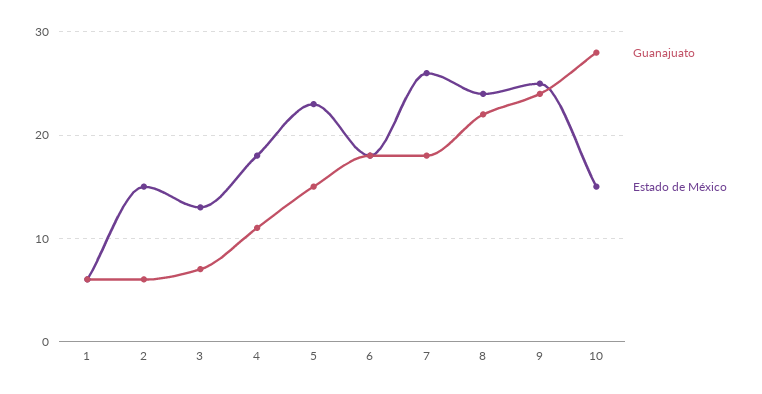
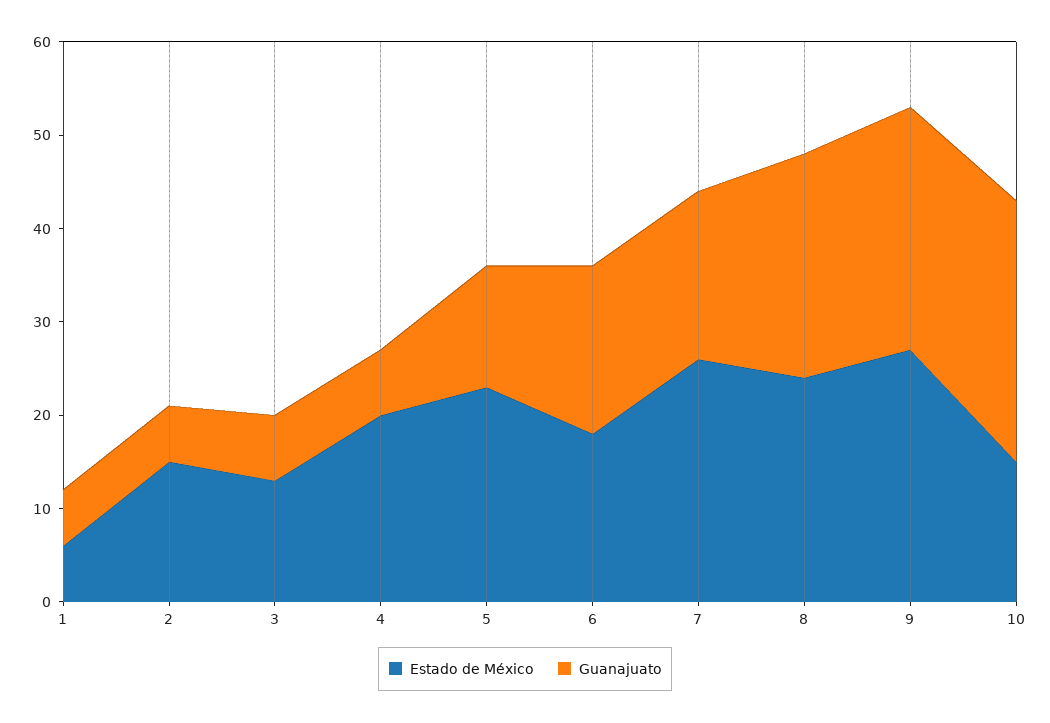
  {
    "Guanajuato": {
      "1": 6,
      "2": 6,
      "3": 7,
-     "4": 11,
+     "4": 7,
-     "5": 15,
+     "5": 13,
      "6": 18,
      "7": 18,
-     "8": 22,
+     "8": 24,
-     "9": 24,
+     "9": 26,
      "10": 28
    },
    "Estado de México": {
      "1": 6,
      "2": 15,
      "3": 13,
-     "4": 18,
+     "4": 20,
      "5": 23,
      "6": 18,
      "7": 26,
      "8": 24,
-     "9": 25,
+     "9": 27,
      "10": 15
    }
  }

